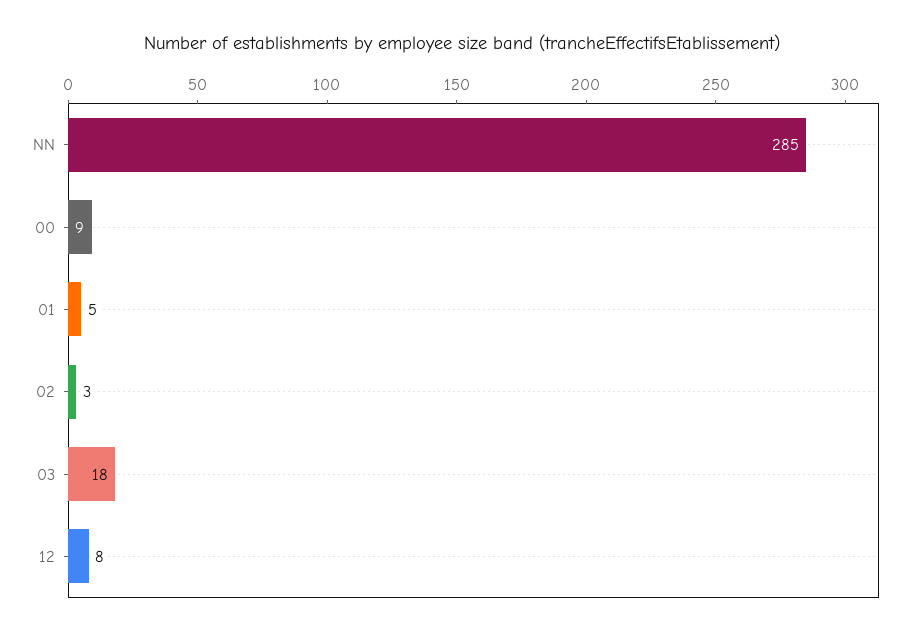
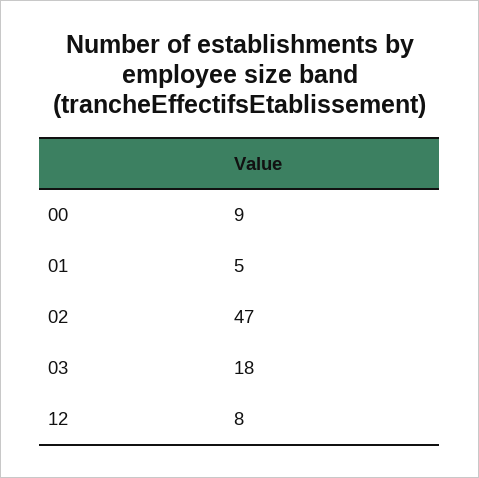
  {
-   "NN": 285,
    "00": 9,
    "01": 5,
-   "02": 3,
+   "02": 47,
    "03": 18,
    "12": 8
  }

